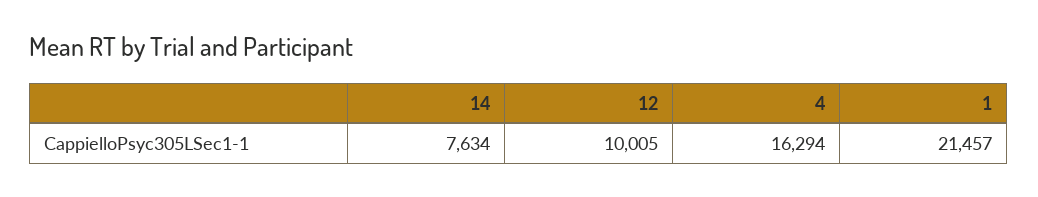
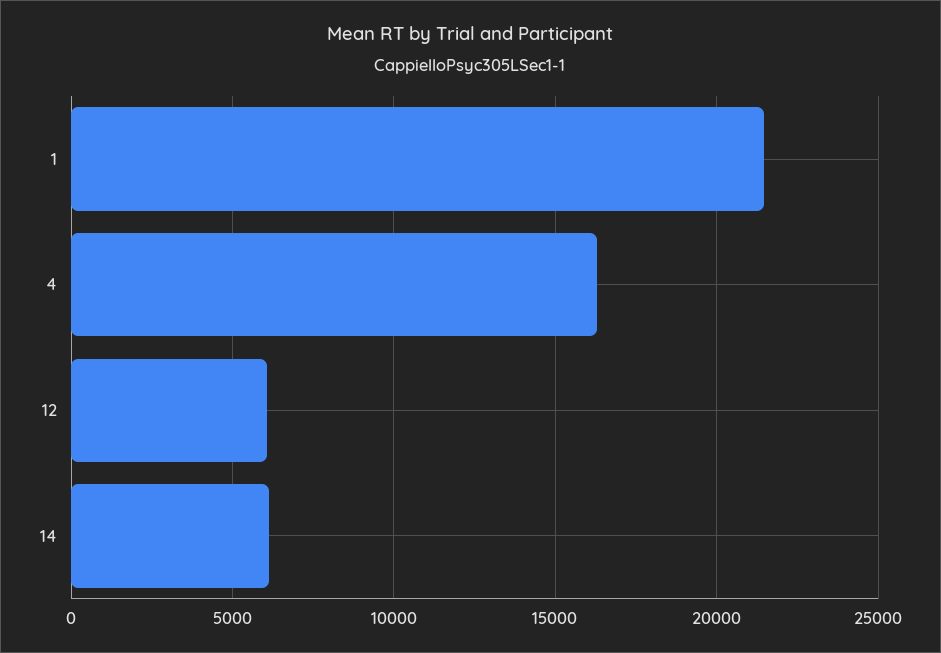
  {
-   "14": 7634,
+   "14": 6000,
-   "12": 10005,
+   "12": 6000,
    "4": 16294,
    "1": 21457
  }

